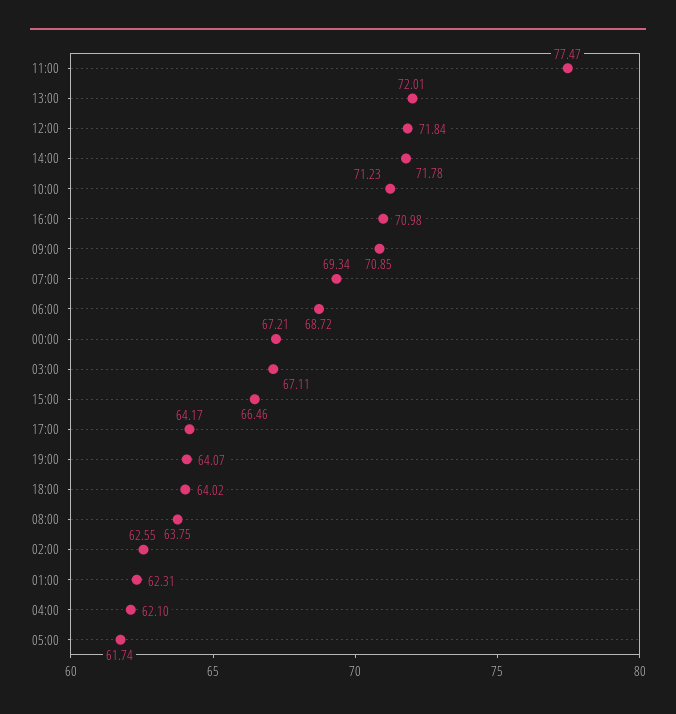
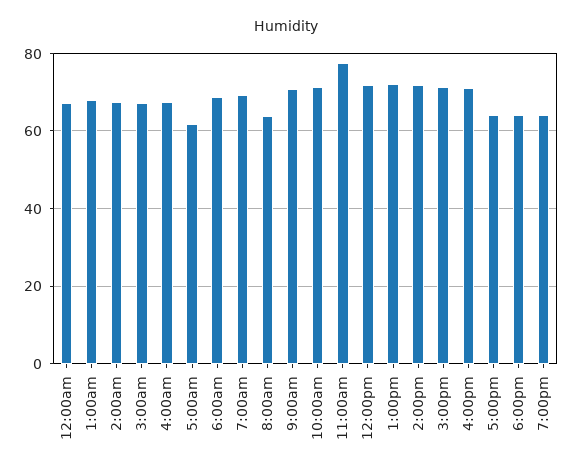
  {
    "11:00": 77.47,
    "13:00": 72.01,
    "12:00": 71.84,
    "14:00": 71.78,
    "10:00": 71.23,
    "16:00": 70.98,
    "09:00": 70.85,
    "07:00": 69.34,
    "06:00": 68.72,
    "00:00": 67.21,
    "03:00": 67.11,
-   "15:00": 66.46,
+   "15:00": 72,
    "17:00": 64.17,
    "19:00": 64.07,
    "18:00": 64.02,
    "08:00": 63.75,
-   "02:00": 62.55,
+   "02:00": 68,
-   "01:00": 62.31,
+   "01:00": 68,
-   "04:00": 62.1,
+   "04:00": 68,
    "05:00": 61.74
  }

